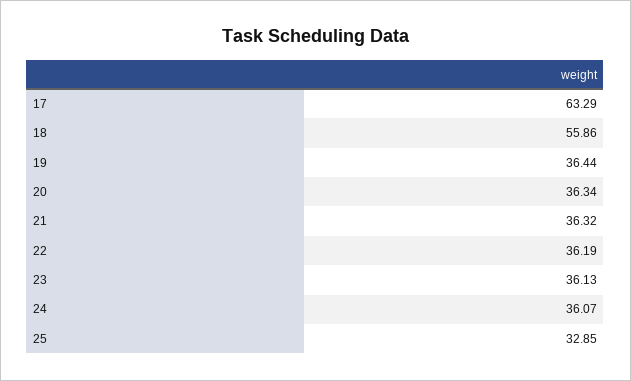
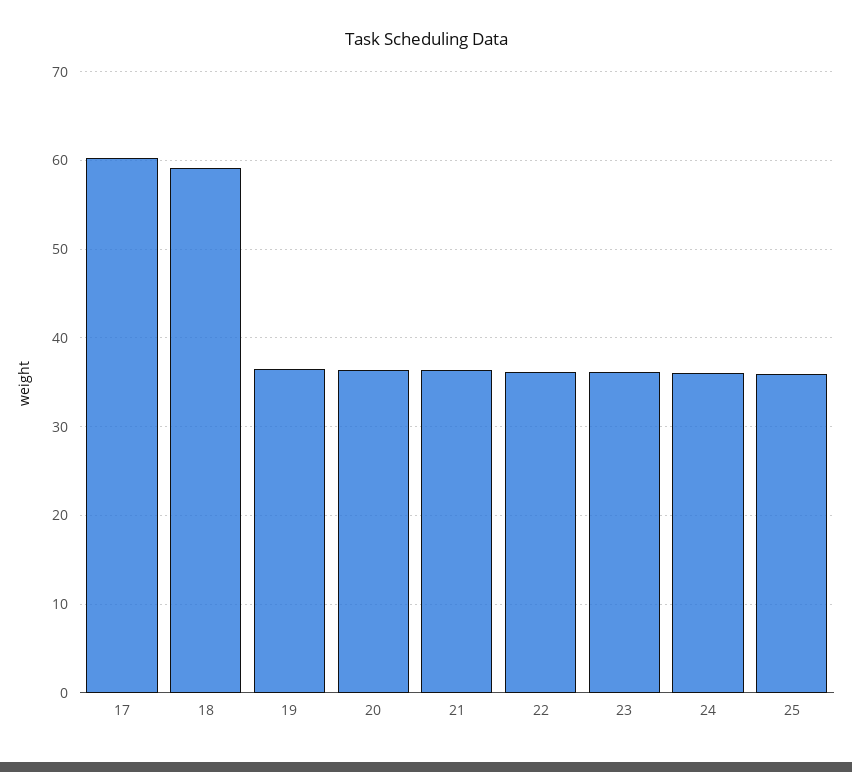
  {
-   "17": 63.29,
+   "17": 60,
-   "18": 55.86,
+   "18": 59,
    "19": 36.44,
    "20": 36.34,
    "21": 36.32,
    "22": 36.19,
    "23": 36.13,
    "24": 36.07,
-   "25": 32.85
+   "25": 36
  }

